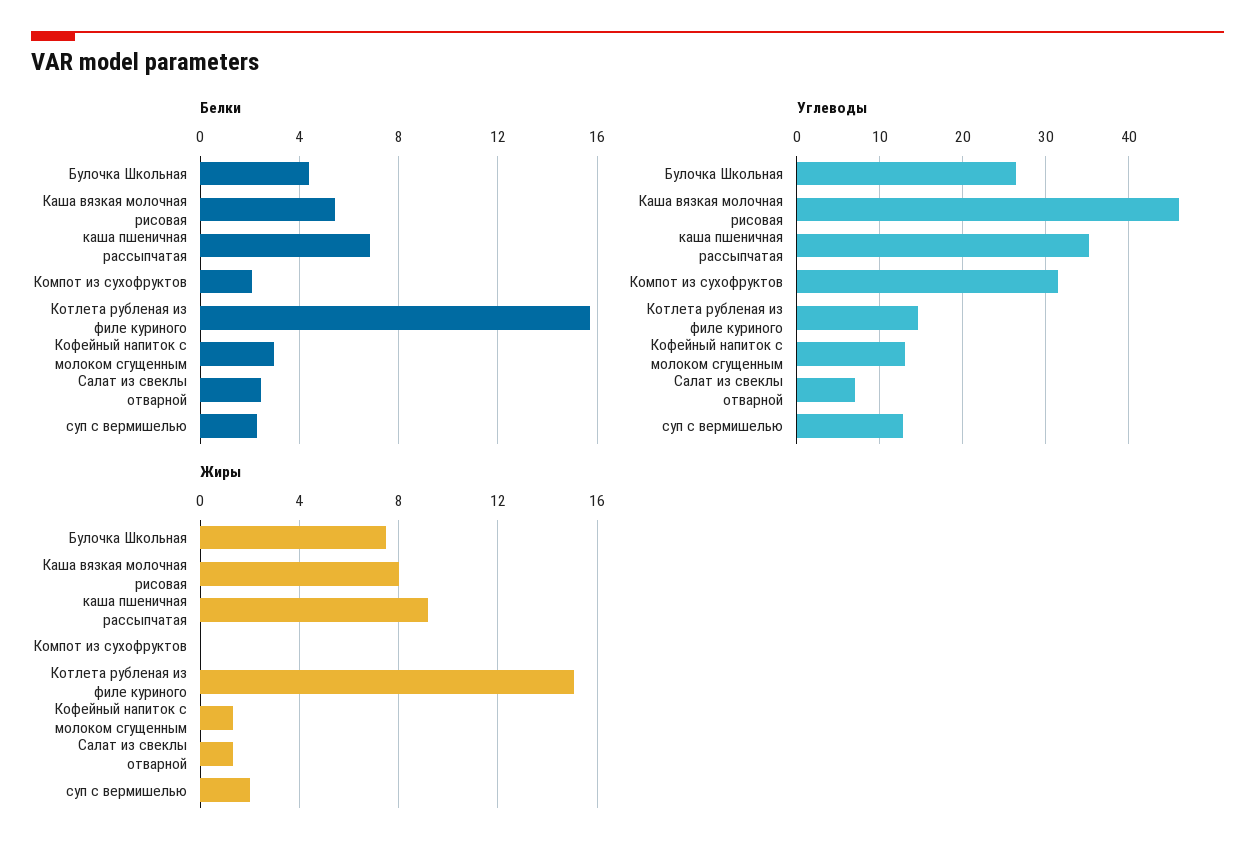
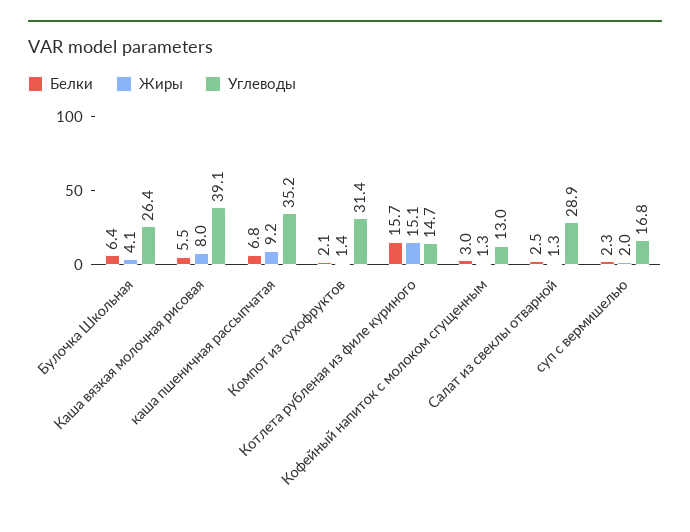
  {
    "Белки": {
-     "Булочка Школьная": 4.5,
+     "Булочка Школьная": 6.4,
      "Каша вязкая молочная рисовая": 5.5,
      "каша пшеничная рассыпчатая": 6.8,
      "Компот из сухофруктов": 2.1,
      "Котлета рубленая из филе куриного": 15.7,
      "Кофейный напиток с молоком сгущенным": 3,
      "Салат из свеклы отварной": 2.5,
      "суп с вермишелью": 2.3
    },
    "Углеводы": {
      "Булочка Школьная": 26.4,
-     "Каша вязкая молочная рисовая": 46,
+     "Каша вязкая молочная рисовая": 39.1,
      "каша пшеничная рассыпчатая": 35.2,
      "Компот из сухофруктов": 31.4,
      "Котлета рубленая из филе куриного": 14.7,
      "Кофейный напиток с молоком сгущенным": 13,
-     "Салат из свеклы отварной": 7,
+     "Салат из свеклы отварной": 28.9,
-     "суп с вермишелью": 13
+     "суп с вермишелью": 16.8
    },
    "Жиры": {
-     "Булочка Школьная": 7.5,
+     "Булочка Школьная": 4.1,
      "Каша вязкая молочная рисовая": 8,
      "каша пшеничная рассыпчатая": 9.2,
-     "Компот из сухофруктов": 0,
+     "Компот из сухофруктов": 1.4,
      "Котлета рубленая из филе куриного": 15.1,
      "Кофейный напиток с молоком сгущенным": 1.3,
      "Салат из свеклы отварной": 1.3,
      "суп с вермишелью": 2
    }
  }

